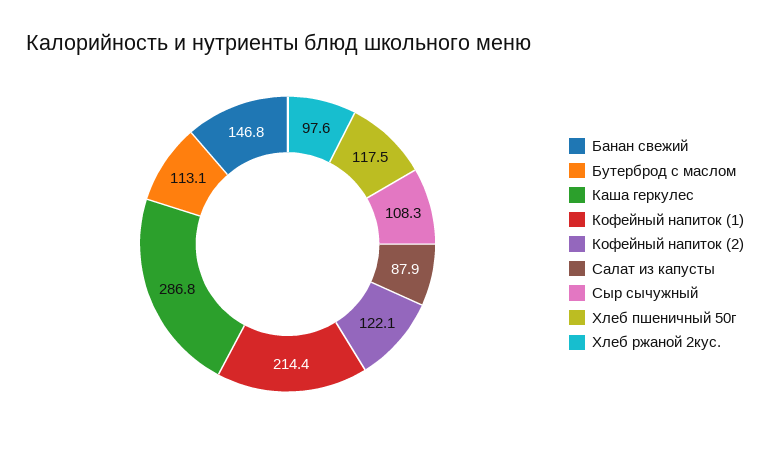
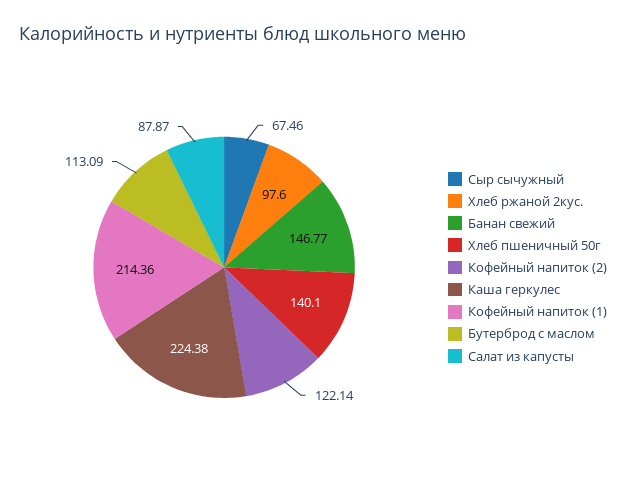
  {
    "Банан свежий": 146.77,
    "Бутерброд с маслом": 113.09,
-   "Каша геркулес": 286.8,
+   "Каша геркулес": 224.38,
    "Кофейный напиток (1)": 214.36,
    "Кофейный напиток (2)": 122.14,
    "Салат из капусты": 87.87,
-   "Сыр сычужный": 108.3,
+   "Сыр сычужный": 67.46,
-   "Хлеб пшеничный 50г": 117.5,
+   "Хлеб пшеничный 50г": 140.1,
    "Хлеб ржаной 2кус.": 97.6
  }

